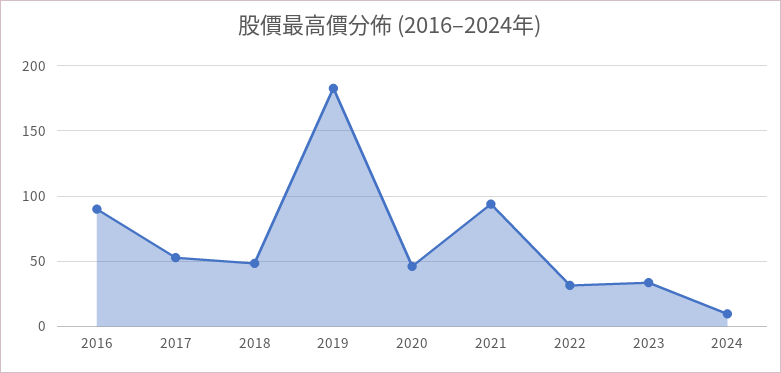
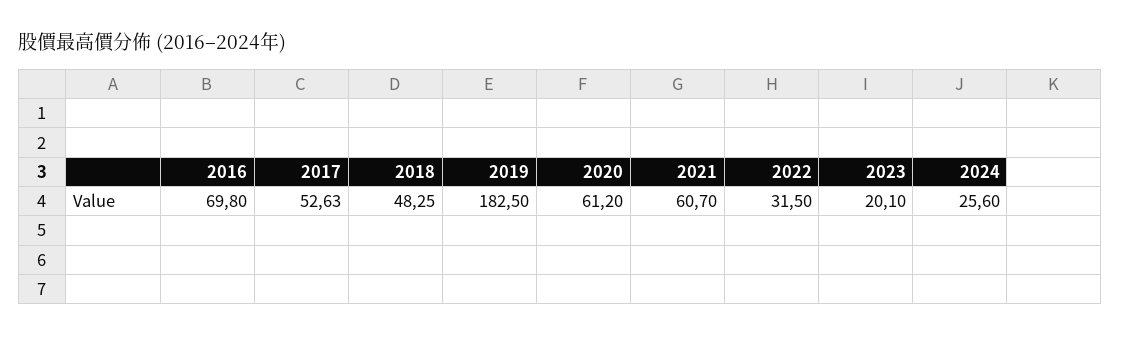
  {
-   "2016": 90,
+   "2016": 69.8,
    "2017": 52.63,
    "2018": 48.25,
    "2019": 182.5,
-   "2020": 45,
+   "2020": 61.2,
-   "2021": 95,
+   "2021": 60.7,
    "2022": 31.5,
-   "2023": 35,
+   "2023": 20.1,
-   "2024": 10
+   "2024": 25.6
  }

